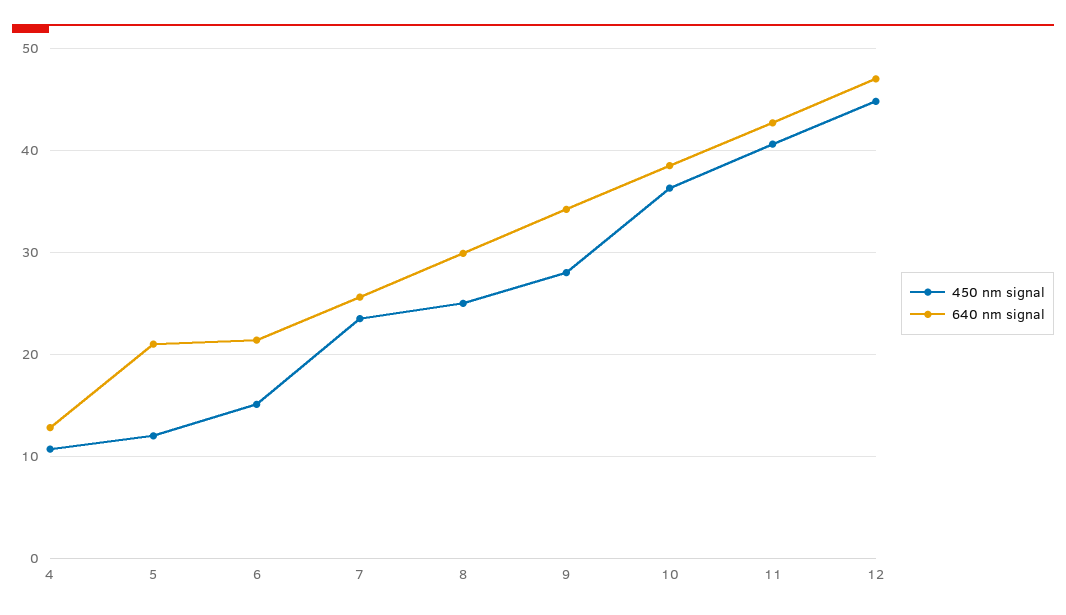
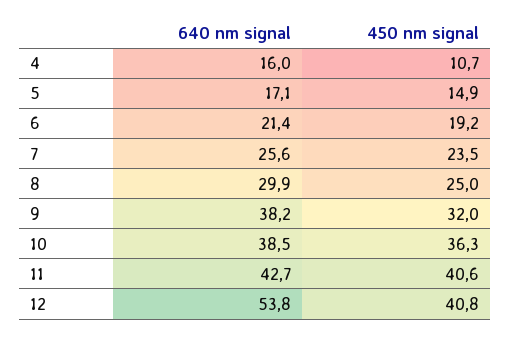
  {
    "450 nm signal": {
      "4": 10.7,
-     "5": 12,
+     "5": 14.9,
-     "6": 15,
+     "6": 19.2,
      "7": 23.5,
      "8": 25,
-     "9": 28,
+     "9": 32,
      "10": 36.3,
      "11": 40.6,
-     "12": 45
+     "12": 40.8
    },
    "640 nm signal": {
-     "4": 13,
+     "4": 16,
-     "5": 21,
+     "5": 17.1,
      "6": 21.4,
      "7": 25.6,
      "8": 29.9,
-     "9": 34,
+     "9": 38.2,
      "10": 38.5,
      "11": 42.7,
-     "12": 47
+     "12": 53.8
    }
  }

